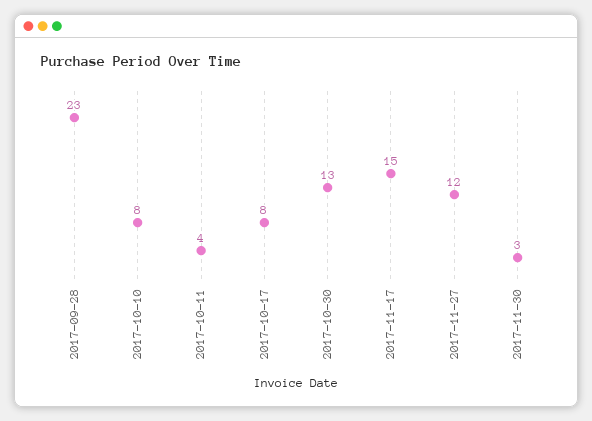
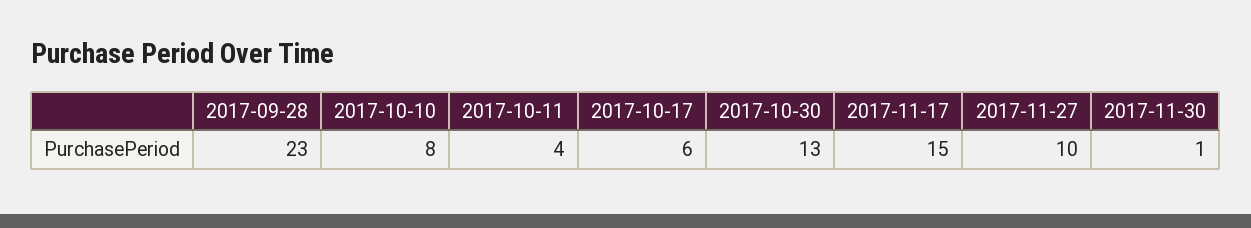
  {
    "2017-09-28": 23,
    "2017-10-10": 8,
    "2017-10-11": 4,
-   "2017-10-17": 8,
+   "2017-10-17": 6,
    "2017-10-30": 13,
    "2017-11-17": 15,
-   "2017-11-27": 12,
+   "2017-11-27": 10,
-   "2017-11-30": 3
+   "2017-11-30": 1
  }

